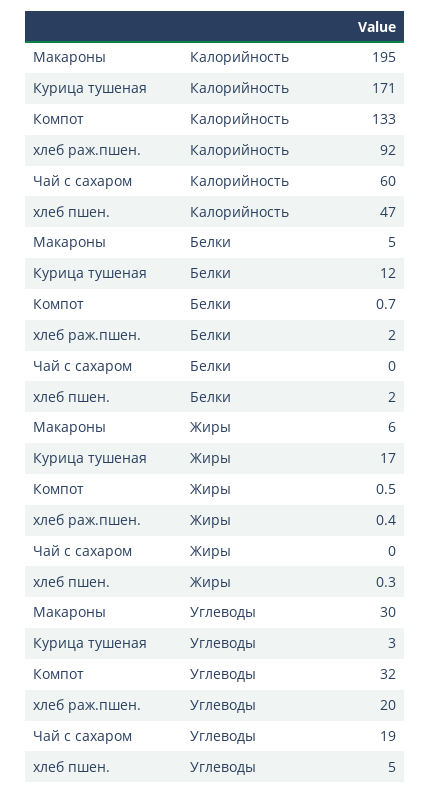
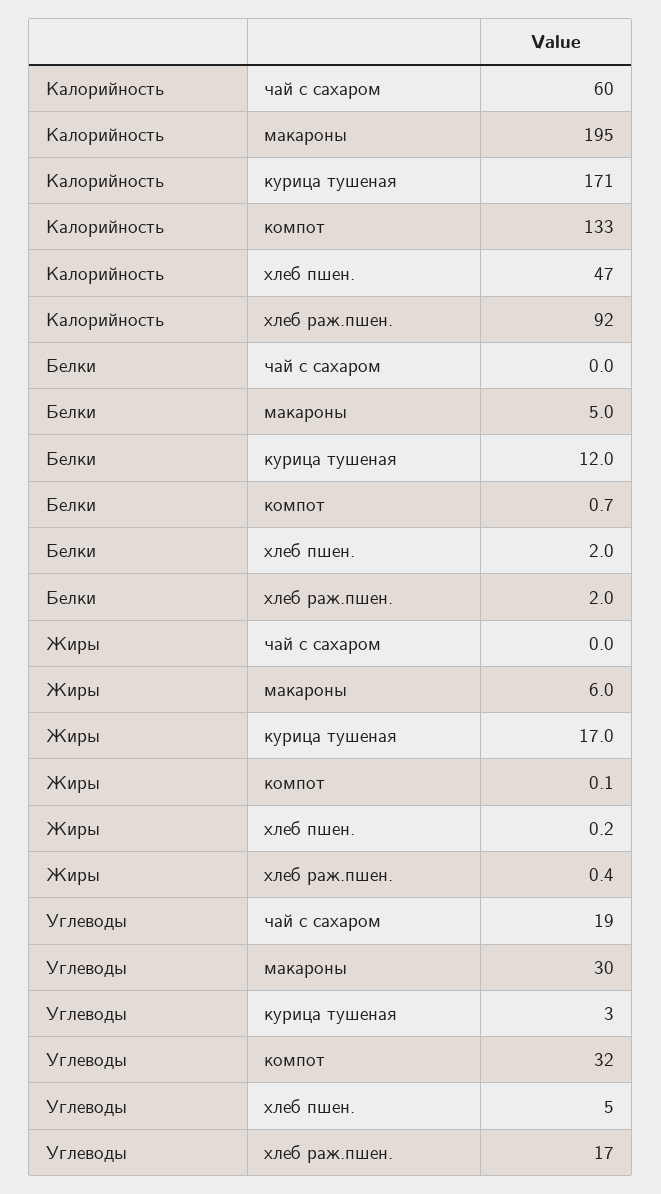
  {
    "Макароны": {
      "Калорийность": 195,
      "Белки": 5,
      "Жиры": 6,
      "Углеводы": 30
    },
    "Курица тушеная": {
      "Калорийность": 171,
      "Белки": 12,
      "Жиры": 17,
      "Углеводы": 3
    },
    "Компот": {
      "Калорийность": 133,
      "Белки": 0.7,
-     "Жиры": 0.5,
+     "Жиры": 0.1,
      "Углеводы": 32
    },
    "хлеб раж.пшен.": {
      "Калорийность": 92,
      "Белки": 2,
      "Жиры": 0.4,
-     "Углеводы": 20
+     "Углеводы": 17
    },
    "Чай с сахаром": {
      "Калорийность": 60,
      "Белки": 0,
      "Жиры": 0,
      "Углеводы": 19
    },
    "хлеб пшен.": {
      "Калорийность": 47,
      "Белки": 2,
-     "Жиры": 0.3,
+     "Жиры": 0.2,
      "Углеводы": 5
    }
  }

